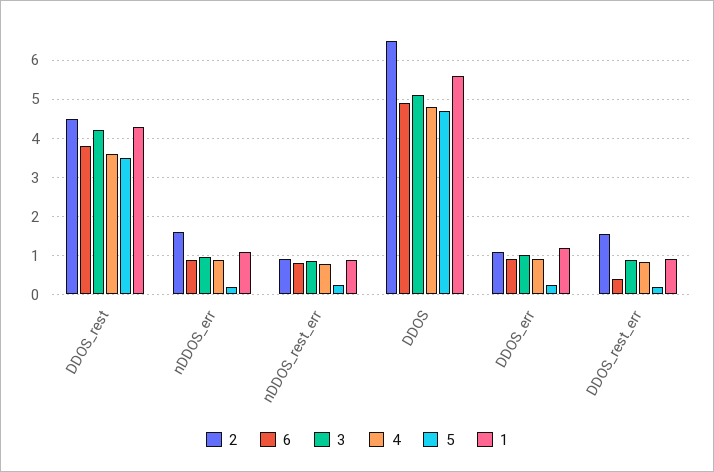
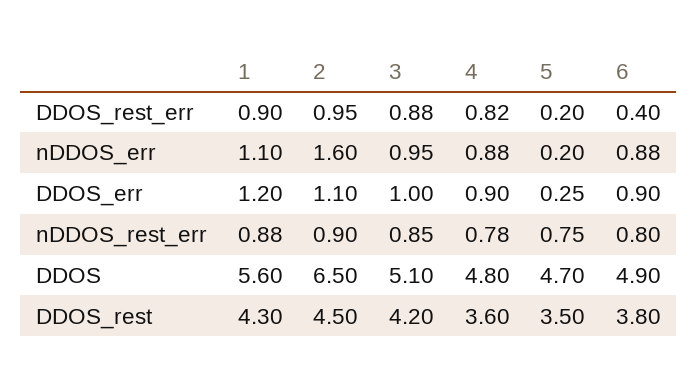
  {
    "2": {
      "DDOS_rest": 4.5,
      "nDDOS_err": 1.6,
      "nDDOS_rest_err": 0.9,
      "DDOS": 6.5,
      "DDOS_err": 1.1,
-     "DDOS_rest_err": 1.6
+     "DDOS_rest_err": 0.95
    },
    "6": {
      "DDOS_rest": 3.8,
      "nDDOS_err": 0.88,
      "nDDOS_rest_err": 0.8,
      "DDOS": 4.9,
      "DDOS_err": 0.9,
      "DDOS_rest_err": 0.4
    },
    "3": {
      "DDOS_rest": 4.2,
      "nDDOS_err": 0.95,
      "nDDOS_rest_err": 0.85,
      "DDOS": 5.1,
      "DDOS_err": 1,
      "DDOS_rest_err": 0.88
    },
    "4": {
      "DDOS_rest": 3.6,
      "nDDOS_err": 0.88,
      "nDDOS_rest_err": 0.78,
      "DDOS": 4.8,
      "DDOS_err": 0.9,
      "DDOS_rest_err": 0.82
    },
    "5": {
      "DDOS_rest": 3.5,
      "nDDOS_err": 0.2,
-     "nDDOS_rest_err": 0.2,
+     "nDDOS_rest_err": 0.75,
      "DDOS": 4.7,
      "DDOS_err": 0.25,
      "DDOS_rest_err": 0.2
    },
    "1": {
      "DDOS_rest": 4.3,
      "nDDOS_err": 1.1,
      "nDDOS_rest_err": 0.88,
      "DDOS": 5.6,
      "DDOS_err": 1.2,
      "DDOS_rest_err": 0.9
    }
  }

